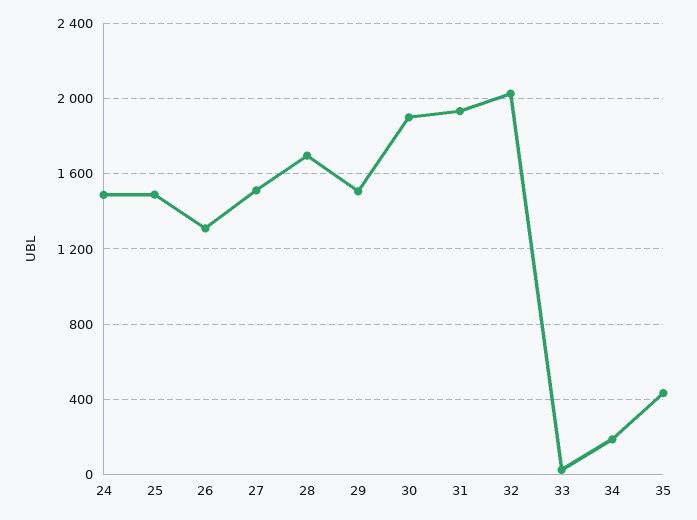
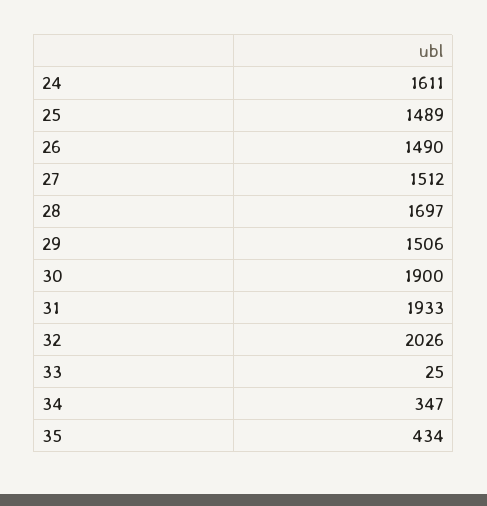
  {
-   "24": 1500,
+   "24": 1611,
    "25": 1489,
-   "26": 1300,
+   "26": 1490,
    "27": 1512,
    "28": 1697,
    "29": 1506,
    "30": 1900,
    "31": 1933,
    "32": 2026,
    "33": 25,
-   "34": 200,
+   "34": 347,
    "35": 434
  }

